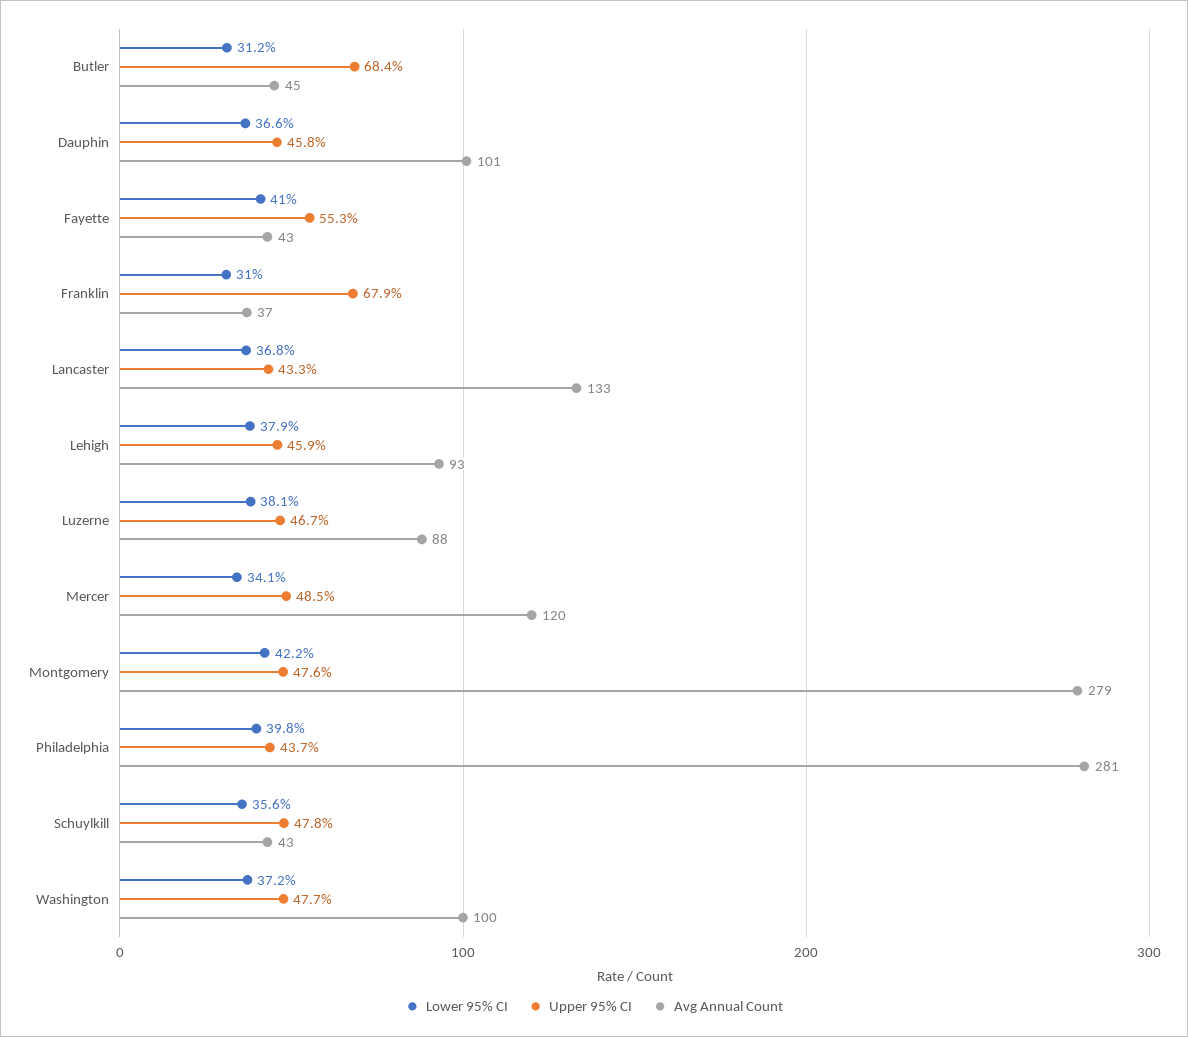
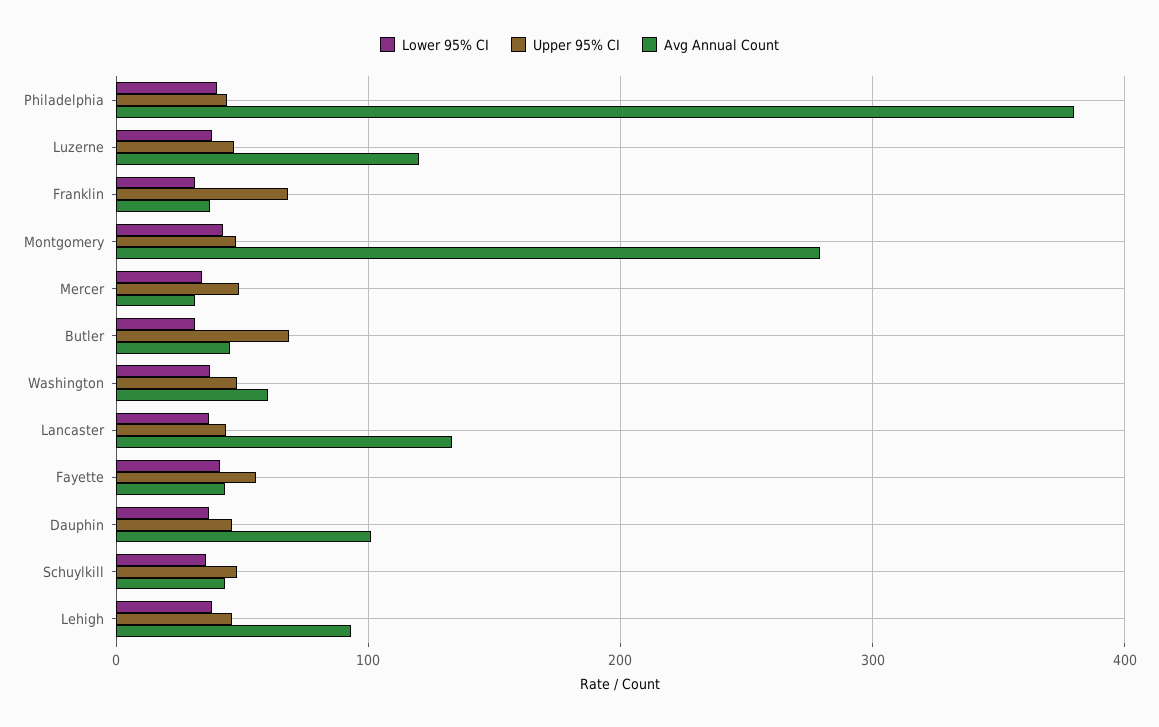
  {
    "Lower 95% CI": {
      "Butler": 31.2,
      "Dauphin": 36.6,
      "Fayette": 41,
      "Franklin": 31,
      "Lancaster": 36.8,
      "Lehigh": 37.9,
      "Luzerne": 38.1,
      "Mercer": 34.1,
      "Montgomery": 42.2,
      "Philadelphia": 39.8,
      "Schuylkill": 35.6,
      "Washington": 37.2
    },
    "Upper 95% CI": {
      "Butler": 68.4,
      "Dauphin": 45.8,
      "Fayette": 55.3,
      "Franklin": 67.9,
      "Lancaster": 43.3,
      "Lehigh": 45.9,
      "Luzerne": 46.7,
      "Mercer": 48.5,
      "Montgomery": 47.6,
      "Philadelphia": 43.7,
      "Schuylkill": 47.8,
      "Washington": 47.7
    },
    "Avg Annual Count": {
      "Butler": 45,
      "Dauphin": 101,
      "Fayette": 43,
      "Franklin": 37,
      "Lancaster": 133,
      "Lehigh": 93,
-     "Luzerne": 88,
+     "Luzerne": 120,
-     "Mercer": 120,
+     "Mercer": 30,
      "Montgomery": 279,
-     "Philadelphia": 281,
+     "Philadelphia": 380,
      "Schuylkill": 43,
-     "Washington": 100
+     "Washington": 60
    }
  }

